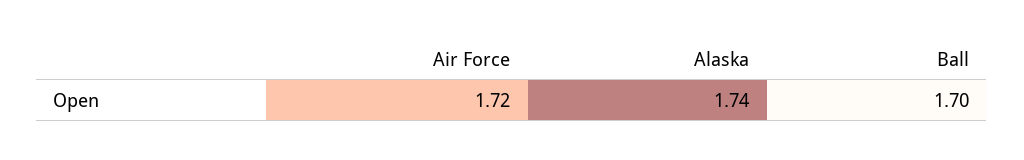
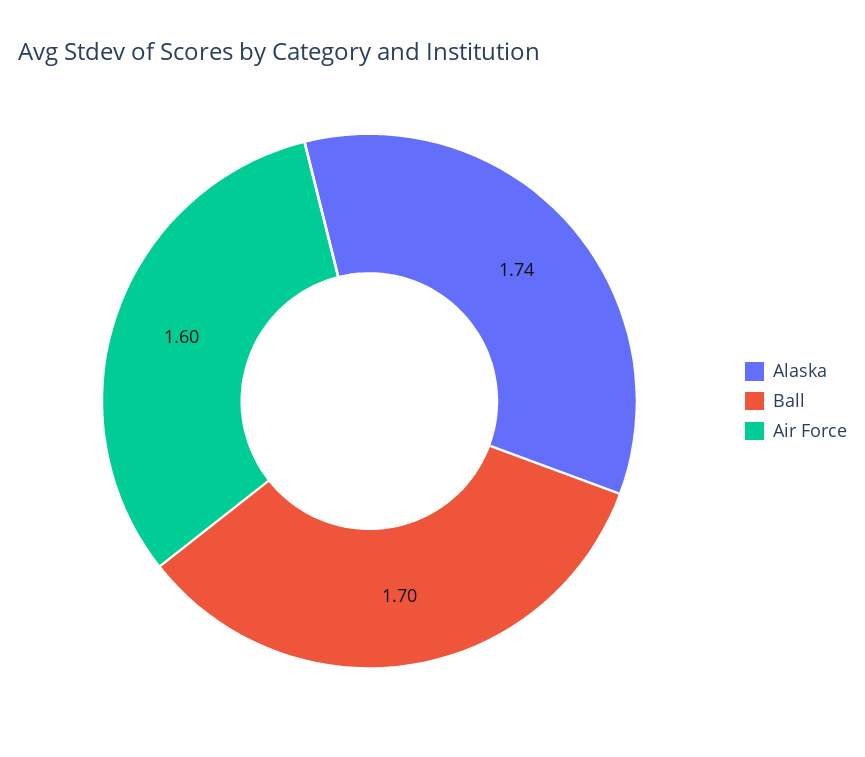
  {
-   "Air Force": 1.72,
+   "Air Force": 1.6,
    "Alaska": 1.74,
    "Ball": 1.7
  }

